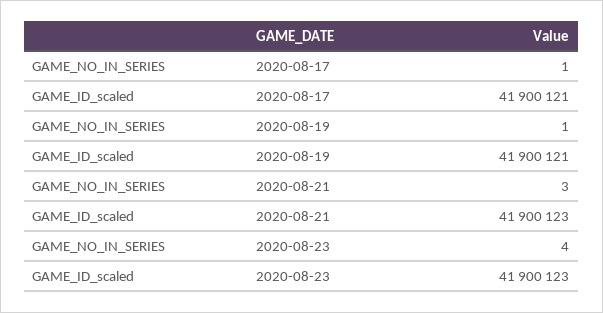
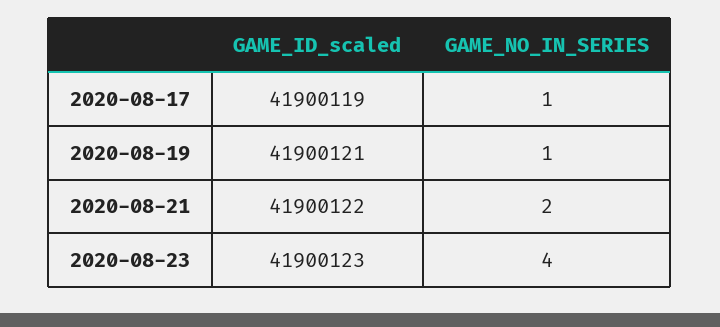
  {
    "GAME_NO_IN_SERIES": {
      "2020-08-17": 1,
      "2020-08-19": 1,
-     "2020-08-21": 3,
+     "2020-08-21": 2,
      "2020-08-23": 4
    },
    "GAME_ID_scaled": {
-     "2020-08-17": 41900121,
+     "2020-08-17": 41900119,
      "2020-08-19": 41900121,
-     "2020-08-21": 41900123,
+     "2020-08-21": 41900122,
      "2020-08-23": 41900123
    }
  }

